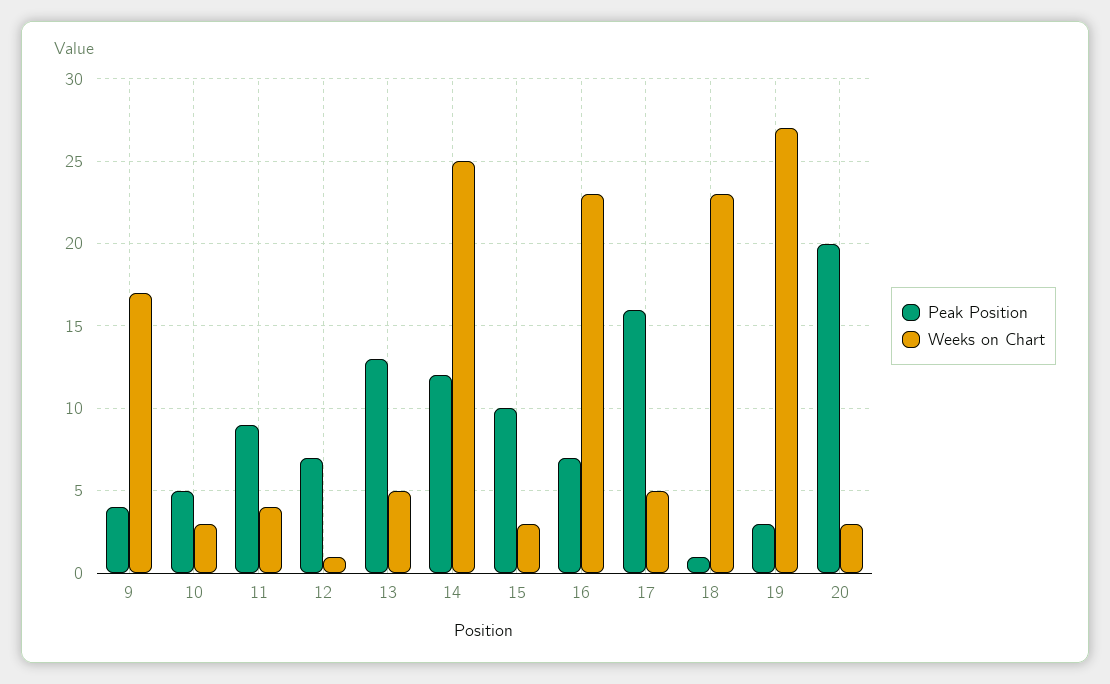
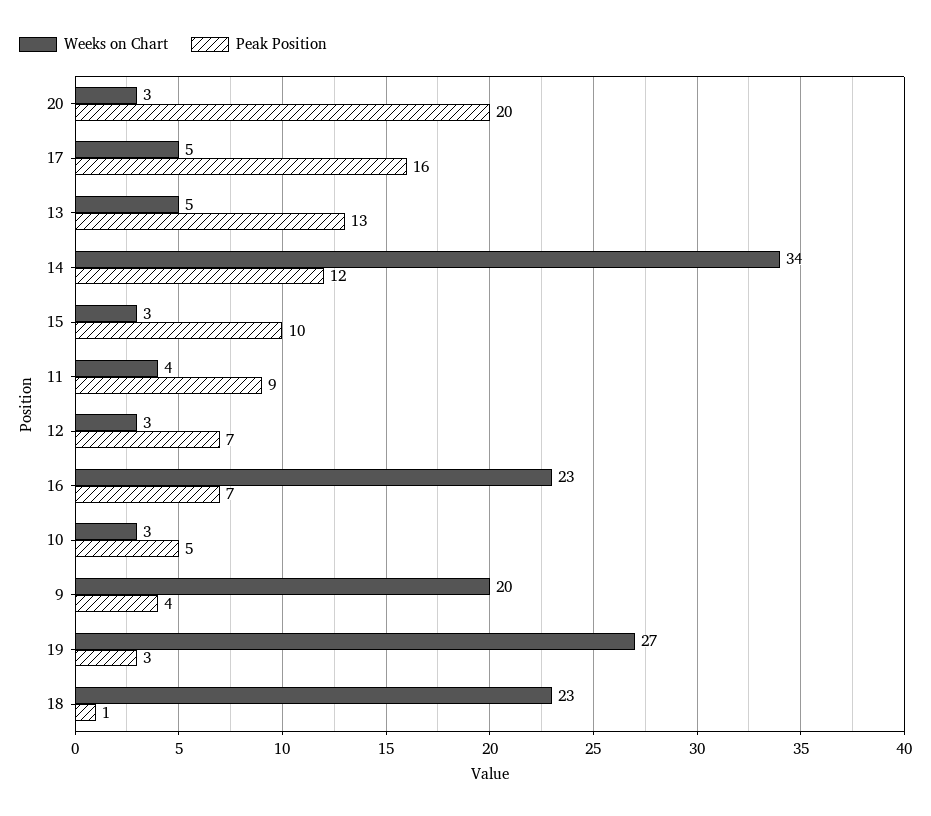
  {
    "Peak Position": {
      "9": 4,
      "10": 5,
      "11": 9,
      "12": 7,
      "13": 13,
      "14": 12,
      "15": 10,
      "16": 7,
      "17": 16,
      "18": 1,
      "19": 3,
      "20": 20
    },
    "Weeks on Chart": {
-     "9": 17,
+     "9": 20,
      "10": 3,
      "11": 4,
-     "12": 1,
+     "12": 3,
      "13": 5,
-     "14": 25,
+     "14": 34,
      "15": 3,
      "16": 23,
      "17": 5,
      "18": 23,
      "19": 27,
      "20": 3
    }
  }

